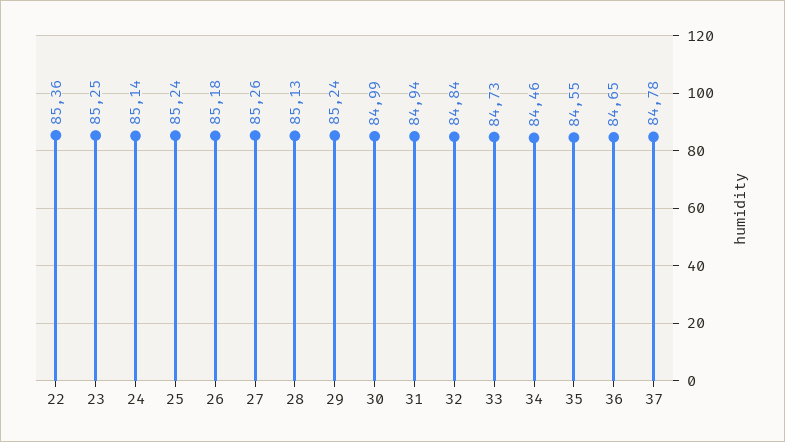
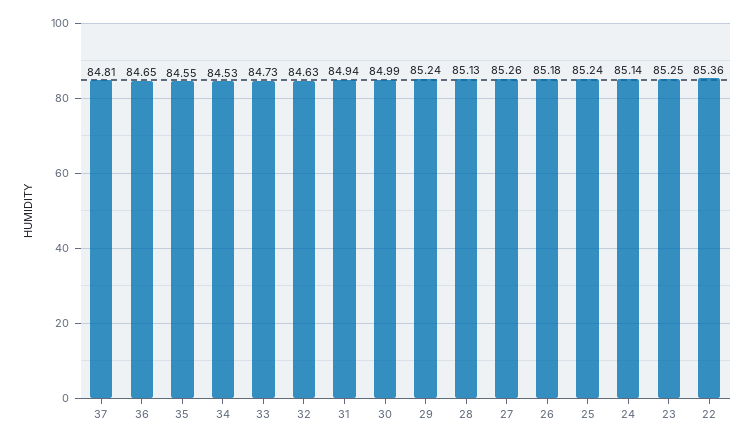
  {
    "22": 85.36,
    "23": 85.25,
    "24": 85.14,
    "25": 85.24,
    "26": 85.18,
    "27": 85.26,
    "28": 85.13,
    "29": 85.24,
    "30": 84.99,
    "31": 84.94,
-   "32": 84.84,
+   "32": 84.63,
    "33": 84.73,
-   "34": 84.46,
+   "34": 84.53,
    "35": 84.55,
    "36": 84.65,
-   "37": 84.78
+   "37": 84.81
  }

